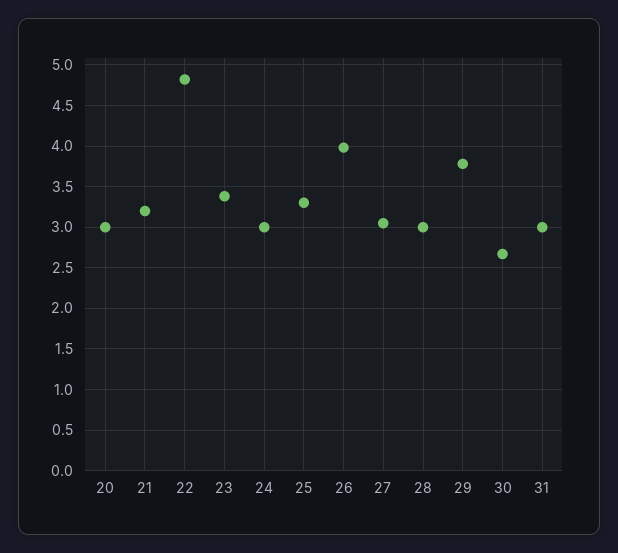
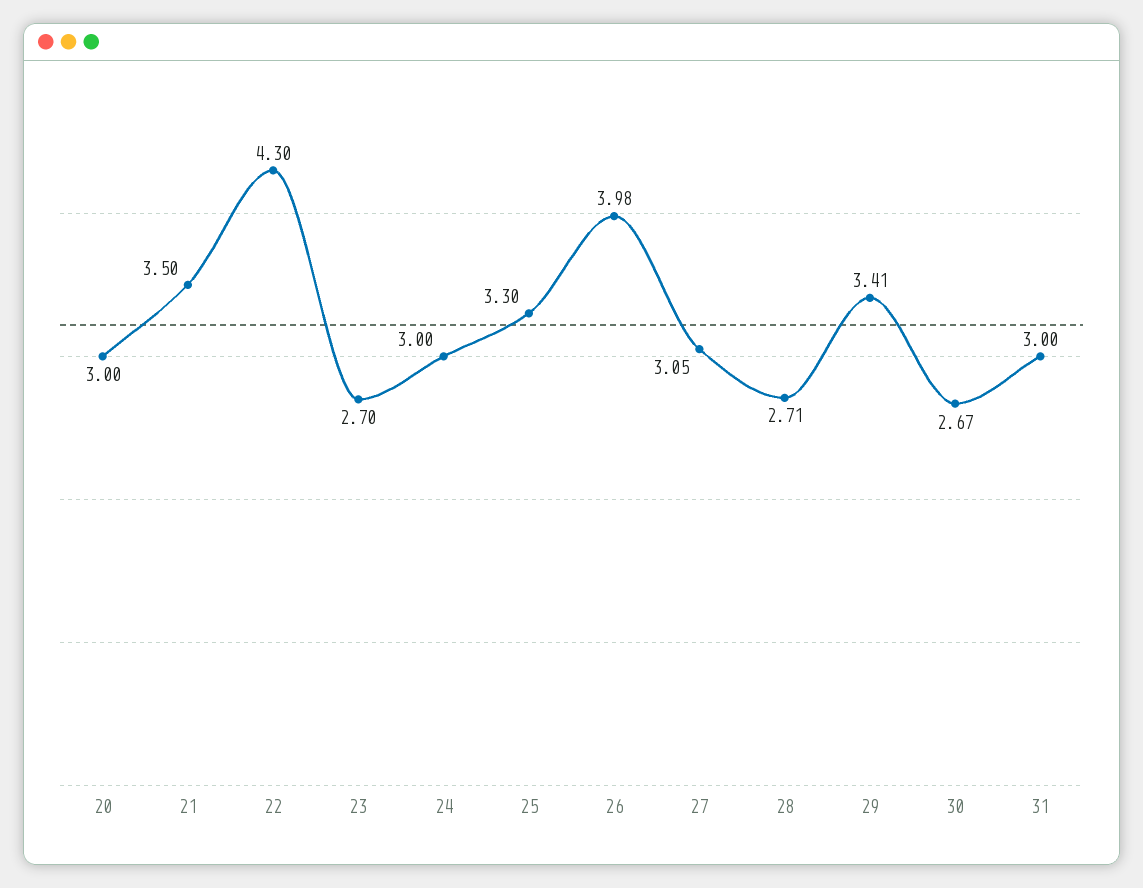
  {
    "20": 3,
-   "21": 3.2,
+   "21": 3.5,
-   "22": 4.8,
+   "22": 4.3,
-   "23": 3.4,
+   "23": 2.7,
    "24": 3,
    "25": 3.3,
    "26": 3.98,
    "27": 3.05,
-   "28": 3,
+   "28": 2.71,
-   "29": 3.8,
+   "29": 3.41,
    "30": 2.67,
    "31": 3
  }

